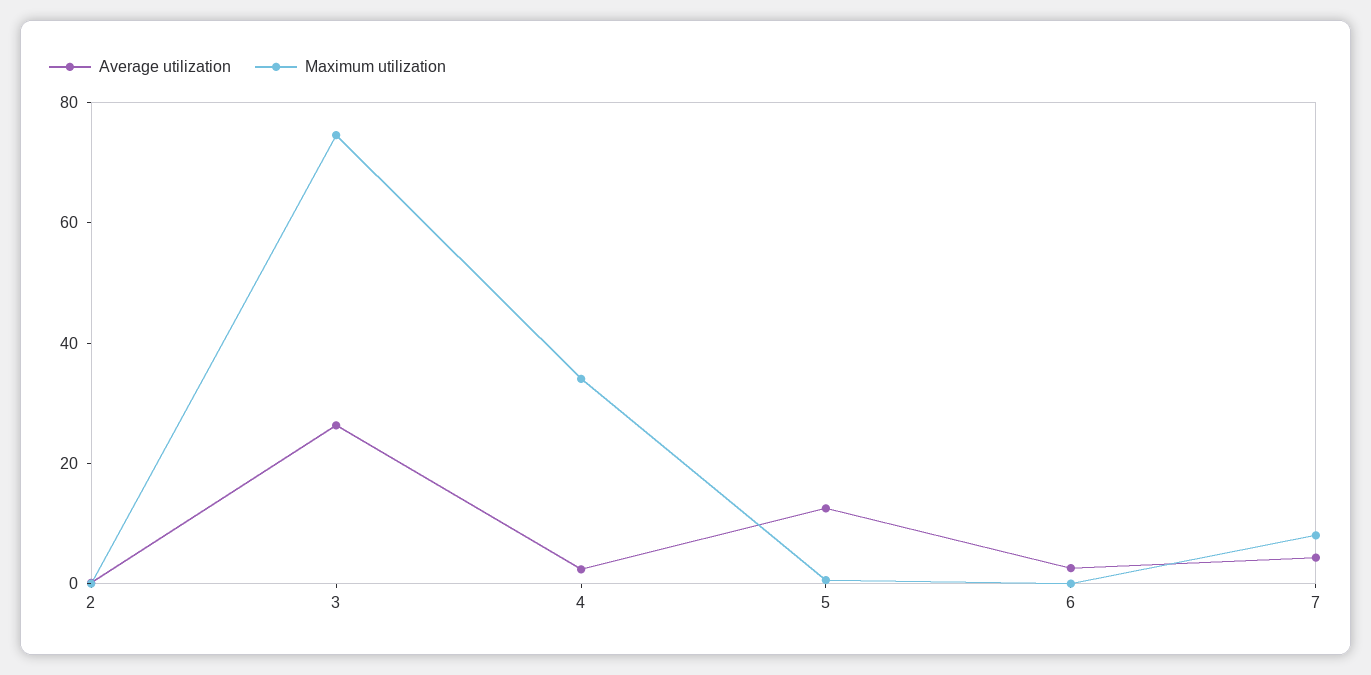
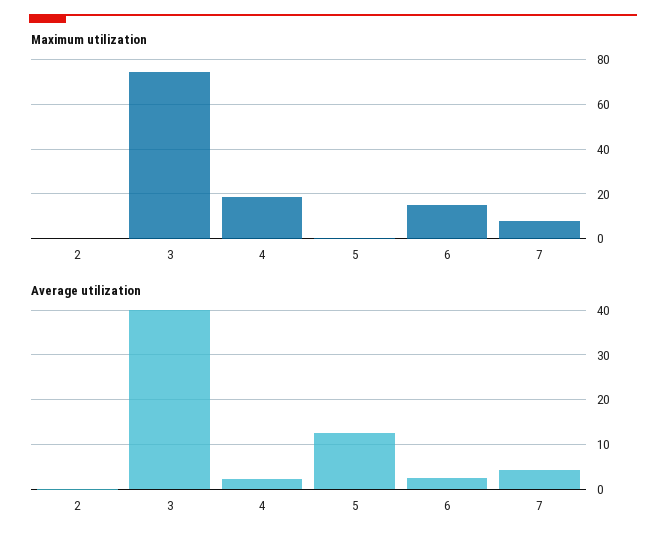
  {
    "Average utilization": {
      "2": 0,
-     "3": 25,
+     "3": 40,
      "4": 2,
      "5": 12,
      "6": 2,
      "7": 4
    },
    "Maximum utilization": {
      "2": 0,
      "3": 75,
-     "4": 35,
+     "4": 20,
      "5": 0,
-     "6": 0,
+     "6": 15,
      "7": 10
    }
  }

